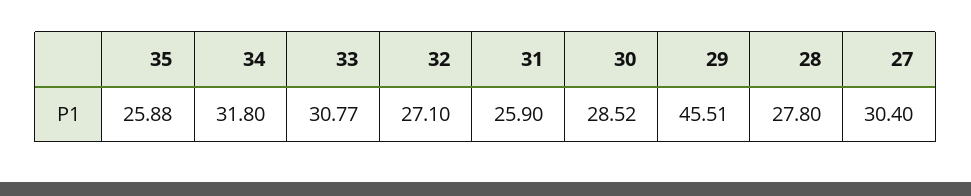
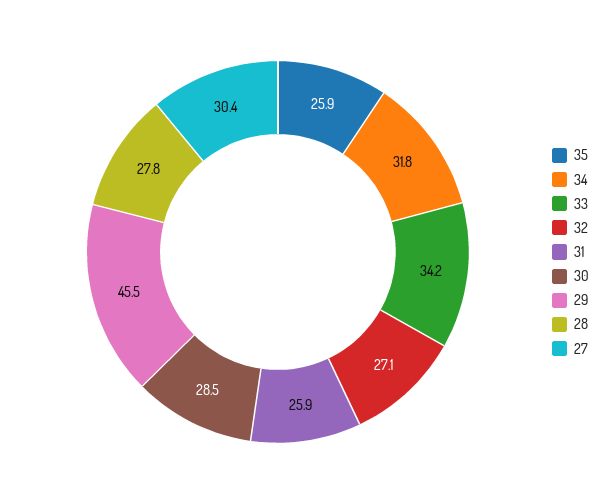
  {
    "35": 25.88,
    "34": 31.8,
-   "33": 30.77,
+   "33": 34.2,
    "32": 27.1,
    "31": 25.9,
    "30": 28.52,
    "29": 45.51,
    "28": 27.8,
    "27": 30.4
  }

